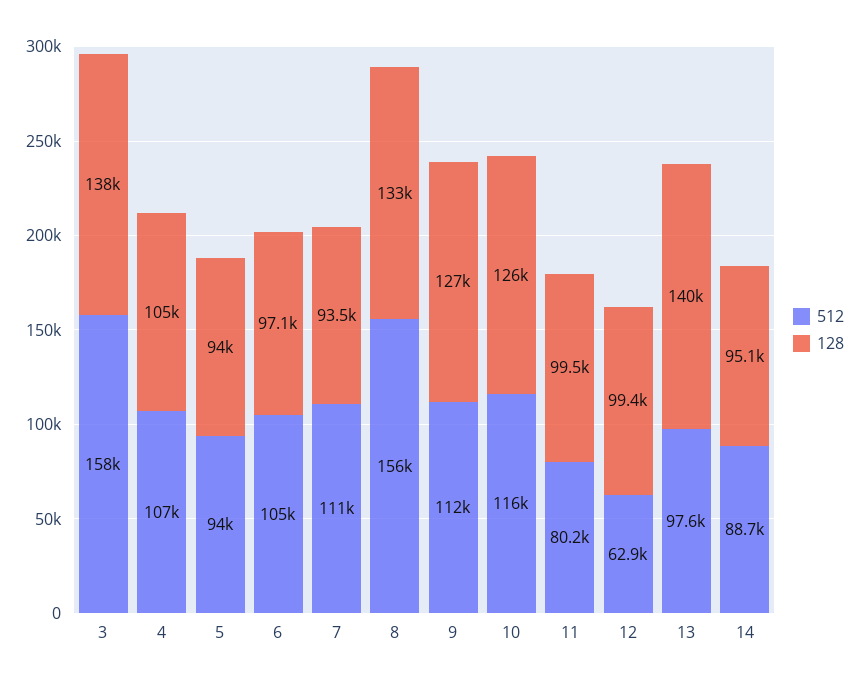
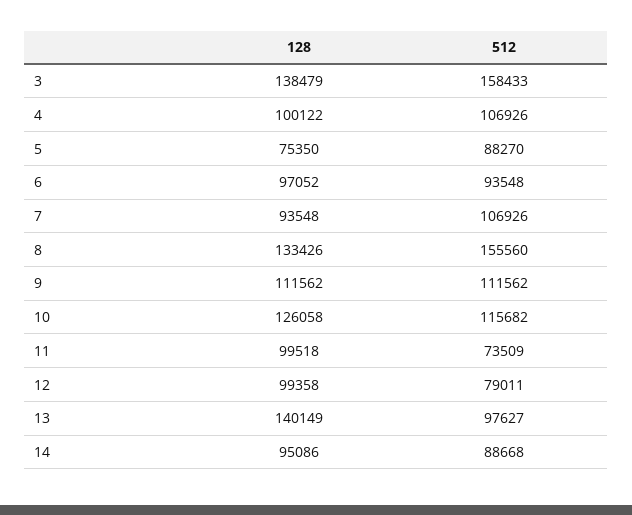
  {
    "512": {
      "3": 158433,
      "4": 106926,
-     "5": 94000,
+     "5": 88270,
-     "6": 105000,
+     "6": 93548,
-     "7": 111000,
+     "7": 106926,
      "8": 155560,
      "9": 111562,
      "10": 115682,
-     "11": 80200,
+     "11": 73509,
-     "12": 62900,
+     "12": 79011,
      "13": 97627,
      "14": 88668
    },
    "128": {
      "3": 138479,
-     "4": 105000,
+     "4": 100122,
-     "5": 94000,
+     "5": 75350,
      "6": 97052,
      "7": 93548,
      "8": 133426,
-     "9": 127000,
+     "9": 111562,
      "10": 126058,
      "11": 99518,
      "12": 99358,
      "13": 140149,
      "14": 95086
    }
  }

